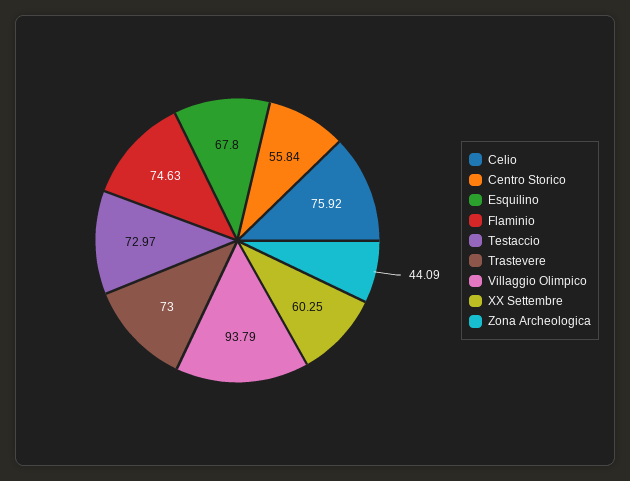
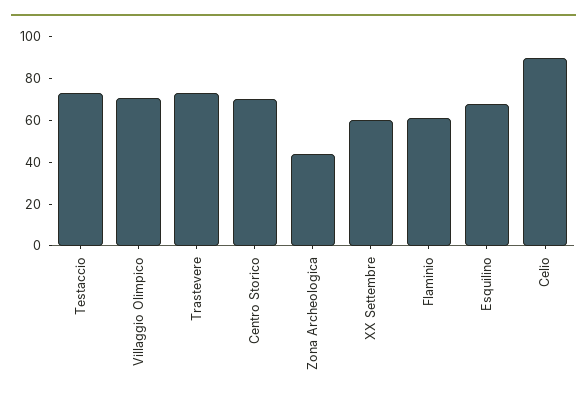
  {
-   "Celio": 75.92,
+   "Celio": 90,
-   "Centro Storico": 55.84,
+   "Centro Storico": 70,
    "Esquilino": 67.8,
-   "Flaminio": 74.63,
+   "Flaminio": 60,
    "Testaccio": 72.97,
    "Trastevere": 73,
-   "Villaggio Olimpico": 93.79,
+   "Villaggio Olimpico": 70,
    "XX Settembre": 60.25,
    "Zona Archeologica": 44.09
  }

